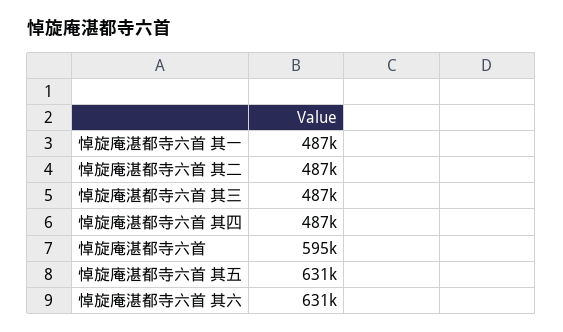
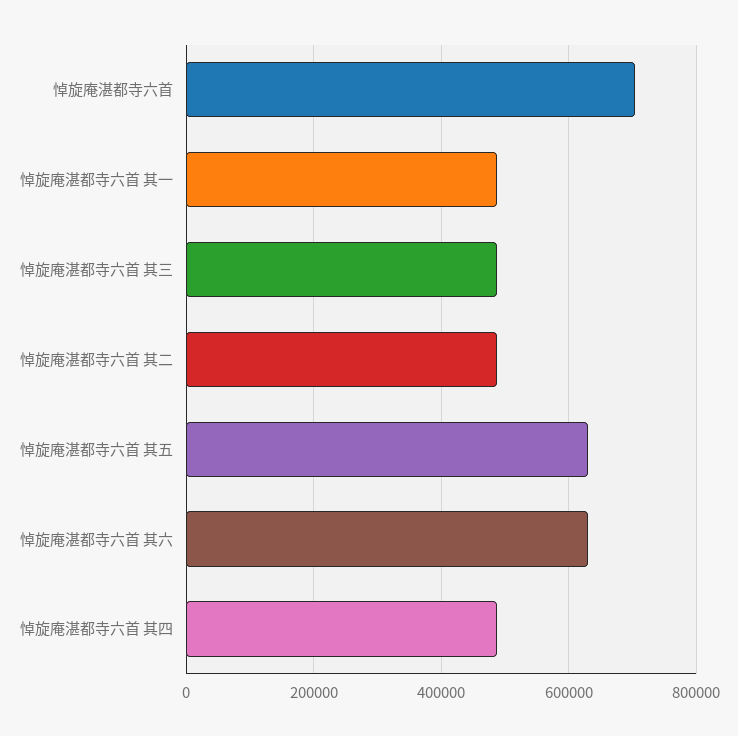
  {
    "悼旋庵湛都寺六首 其一": 487000,
    "悼旋庵湛都寺六首 其二": 487000,
    "悼旋庵湛都寺六首 其三": 487000,
    "悼旋庵湛都寺六首 其四": 487000,
-   "悼旋庵湛都寺六首": 595000,
+   "悼旋庵湛都寺六首": 700000,
    "悼旋庵湛都寺六首 其五": 631000,
    "悼旋庵湛都寺六首 其六": 631000
  }

